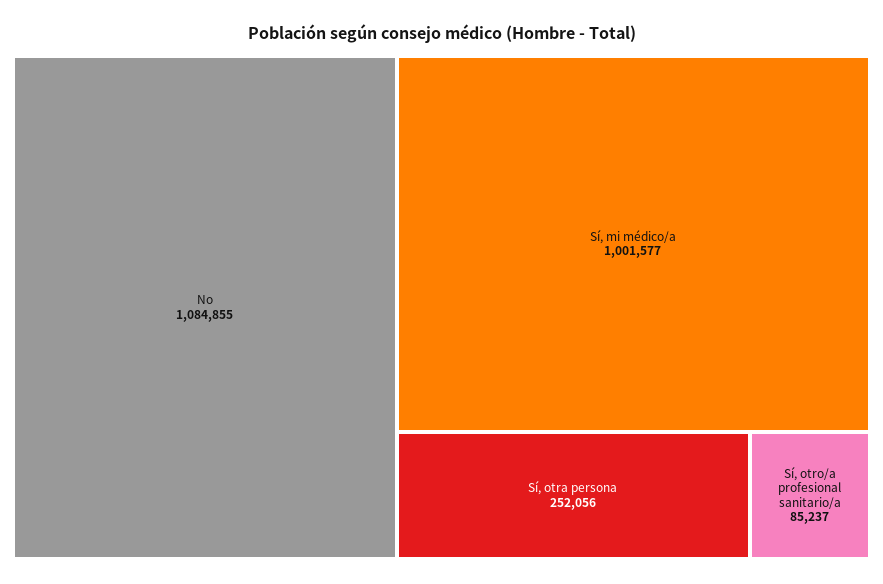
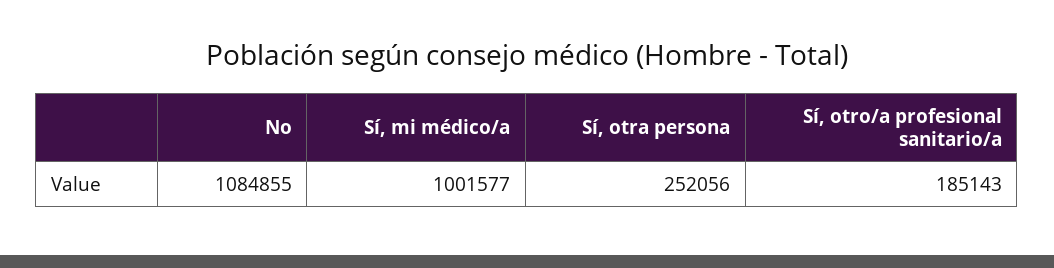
  {
    "No": 1084855,
    "Sí, mi médico/a": 1001577,
    "Sí, otra persona": 252056,
-   "Sí, otro/a profesional sanitario/a": 85237
+   "Sí, otro/a profesional sanitario/a": 185143
  }

